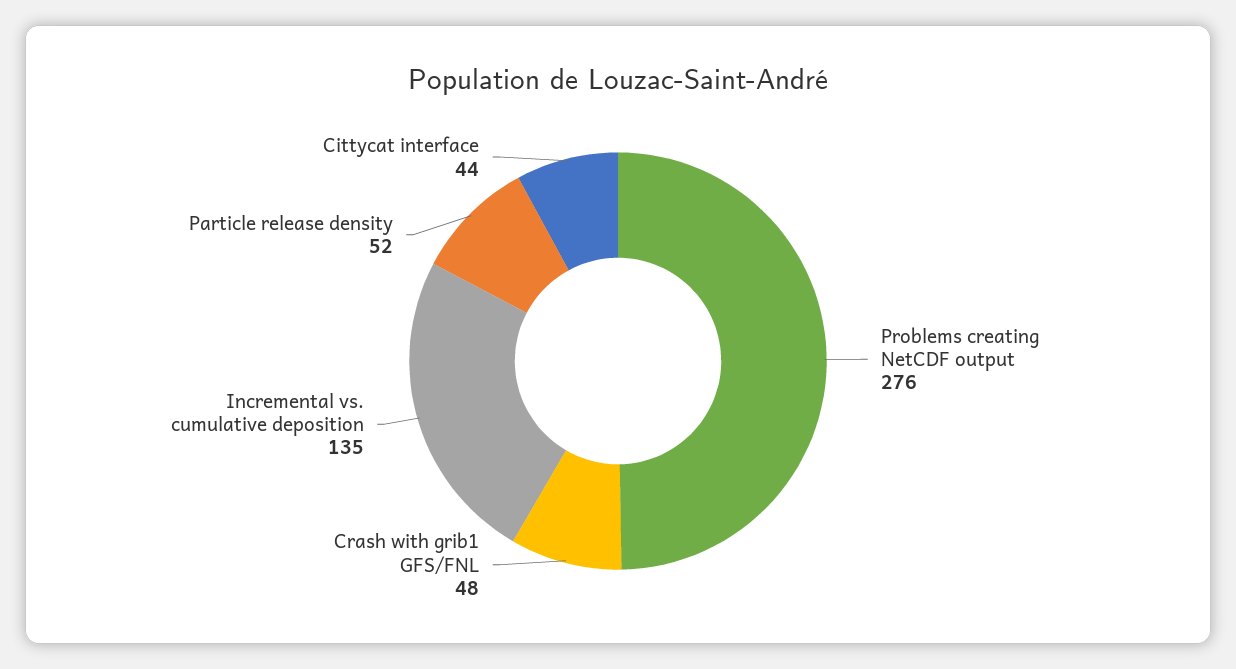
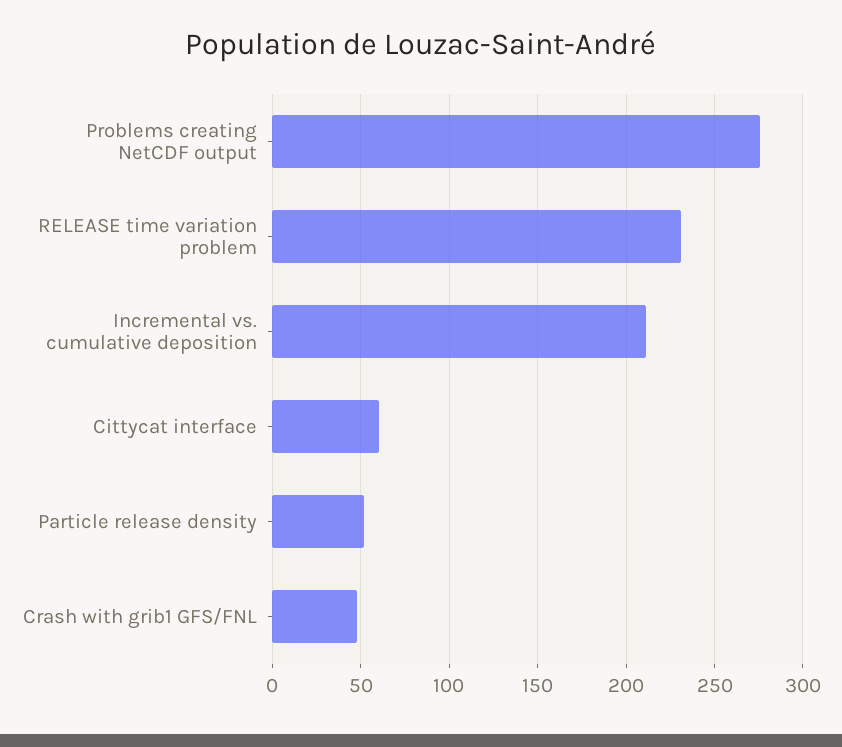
  {
    "Problems creating NetCDF output": 276,
    "Crash with grib1 GFS/FNL": 48,
-   "Incremental vs. cumulative deposition": 135,
+   "Incremental vs. cumulative deposition": 210,
    "Particle release density": 52,
-   "Cittycat interface": 44
+   "Cittycat interface": 60,
+   "RELEASE time variation problem": 230
  }

